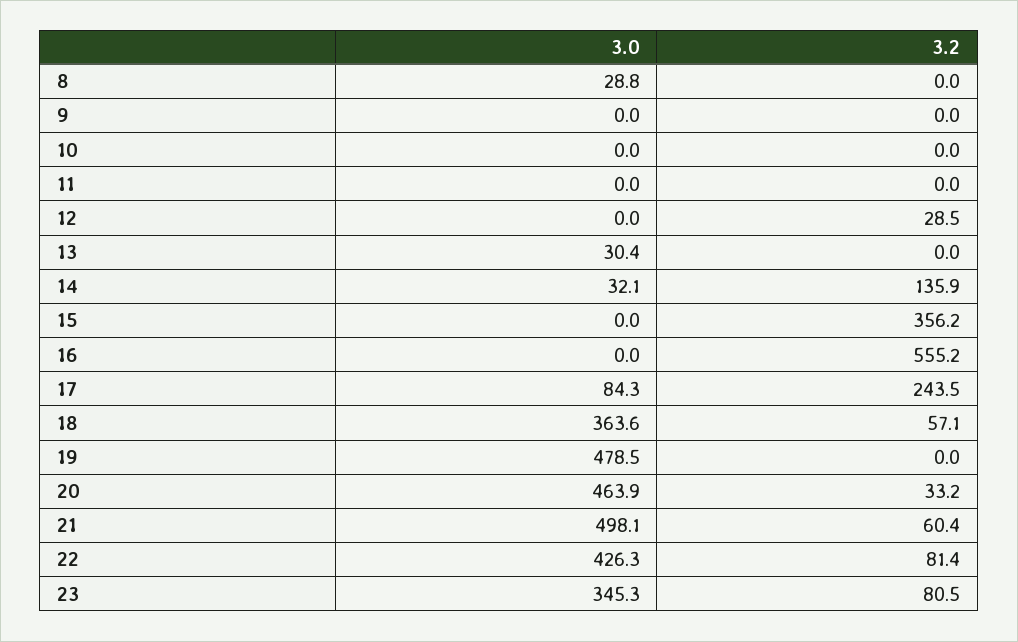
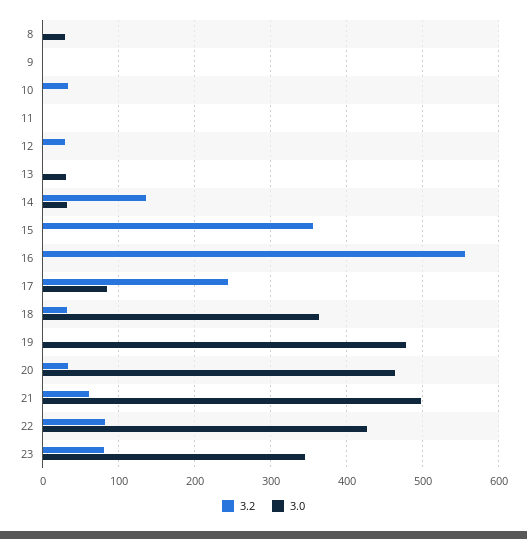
  {
    "3.0": {
      "8": 28.8,
      "9": 0,
      "10": 0,
      "11": 0,
      "12": 0,
      "13": 30.4,
      "14": 32.1,
      "15": 0,
      "16": 0,
      "17": 84.3,
      "18": 363.6,
      "19": 478.5,
      "20": 463.9,
      "21": 498.1,
      "22": 426.3,
      "23": 345.3
    },
    "3.2": {
      "8": 0,
      "9": 0,
-     "10": 0,
+     "10": 30,
      "11": 0,
      "12": 28.5,
      "13": 0,
      "14": 135.9,
      "15": 356.2,
      "16": 555.2,
      "17": 243.5,
-     "18": 57.1,
+     "18": 30,
      "19": 0,
      "20": 33.2,
      "21": 60.4,
      "22": 81.4,
      "23": 80.5
    }
  }

